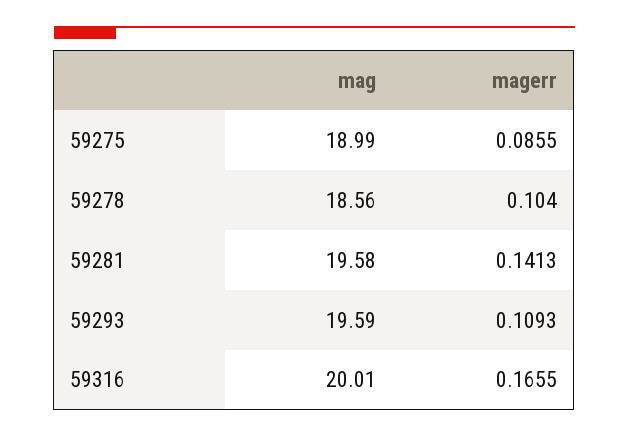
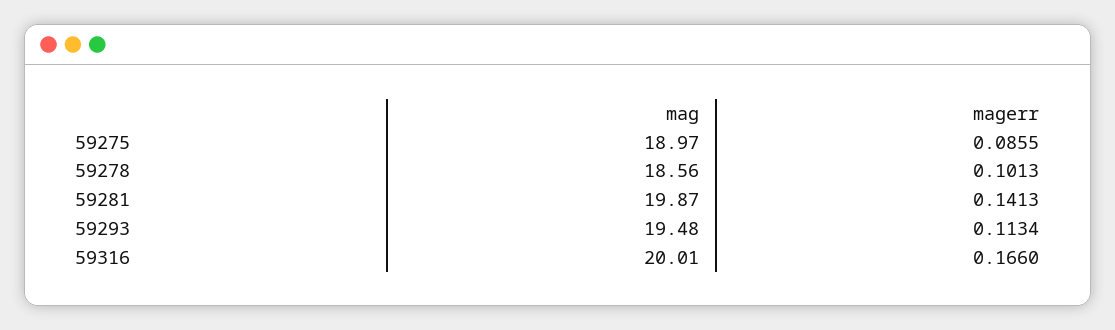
  {
    "mag": {
-     "59275": 18.99,
+     "59275": 18.97,
      "59278": 18.56,
-     "59281": 19.58,
+     "59281": 19.87,
-     "59293": 19.59,
+     "59293": 19.48,
      "59316": 20.01
    },
    "magerr": {
      "59275": 0.0855,
-     "59278": 0.104,
+     "59278": 0.1013,
      "59281": 0.1413,
-     "59293": 0.1093,
+     "59293": 0.1134,
-     "59316": 0.1655
+     "59316": 0.166
    }
  }

